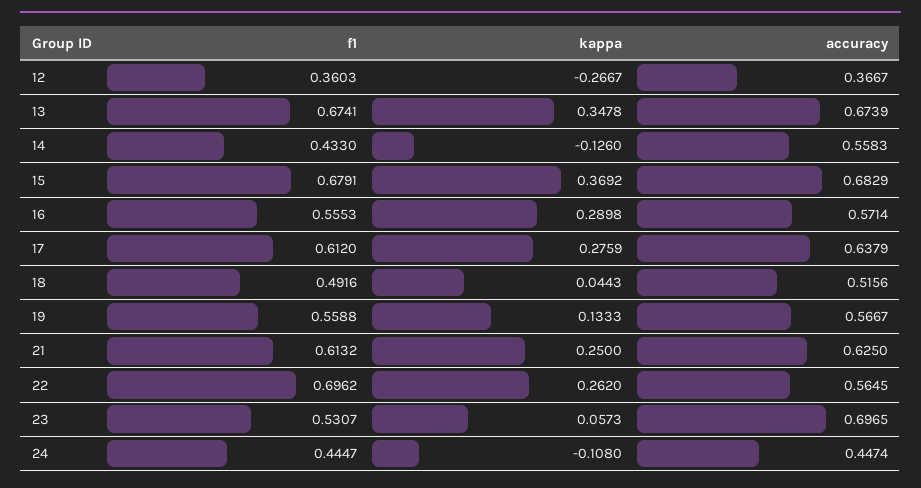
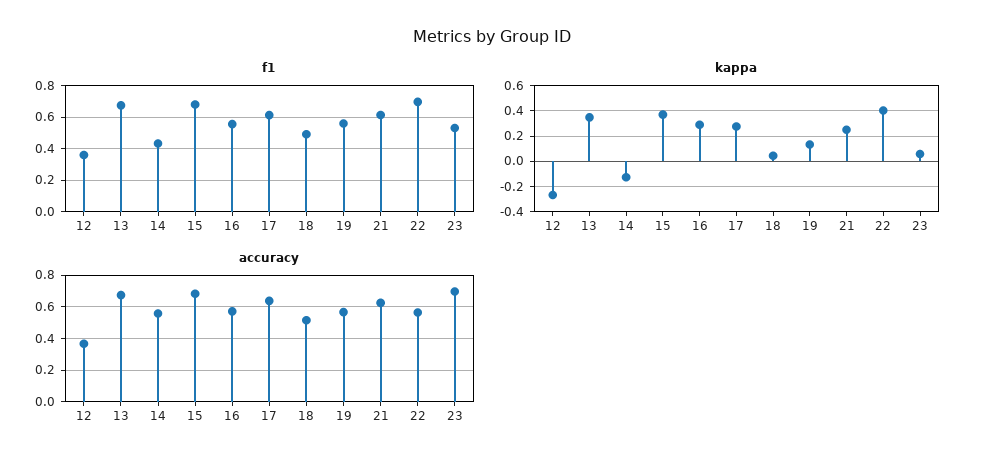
  {
    "f1": {
      "12": 0.3603,
      "13": 0.6741,
      "14": 0.433,
      "15": 0.6791,
      "16": 0.5553,
      "17": 0.612,
      "18": 0.4916,
      "19": 0.5588,
      "21": 0.6132,
      "22": 0.6962,
-     "23": 0.5307,
+     "23": 0.5307
-     "24": 0.4447
    },
    "kappa": {
      "12": -0.2667,
      "13": 0.3478,
      "14": -0.126,
      "15": 0.3692,
      "16": 0.2898,
      "17": 0.2759,
      "18": 0.0443,
      "19": 0.1333,
      "21": 0.25,
-     "22": 0.262,
+     "22": 0.4,
-     "23": 0.0573,
+     "23": 0.0573
-     "24": -0.108
    },
    "accuracy": {
      "12": 0.3667,
      "13": 0.6739,
      "14": 0.5583,
      "15": 0.6829,
      "16": 0.5714,
      "17": 0.6379,
      "18": 0.5156,
      "19": 0.5667,
      "21": 0.625,
      "22": 0.5645,
-     "23": 0.6965,
+     "23": 0.6965
-     "24": 0.4474
    }
  }

